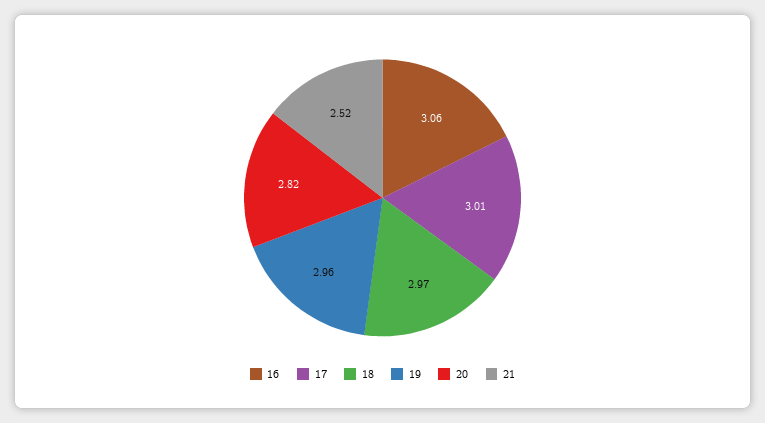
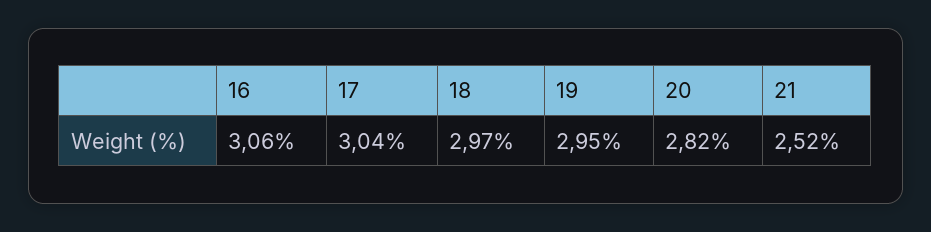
  {
    "16": 3.06,
-   "17": 3.01,
+   "17": 3.04,
    "18": 2.97,
-   "19": 2.96,
+   "19": 2.95,
    "20": 2.82,
    "21": 2.52
  }

